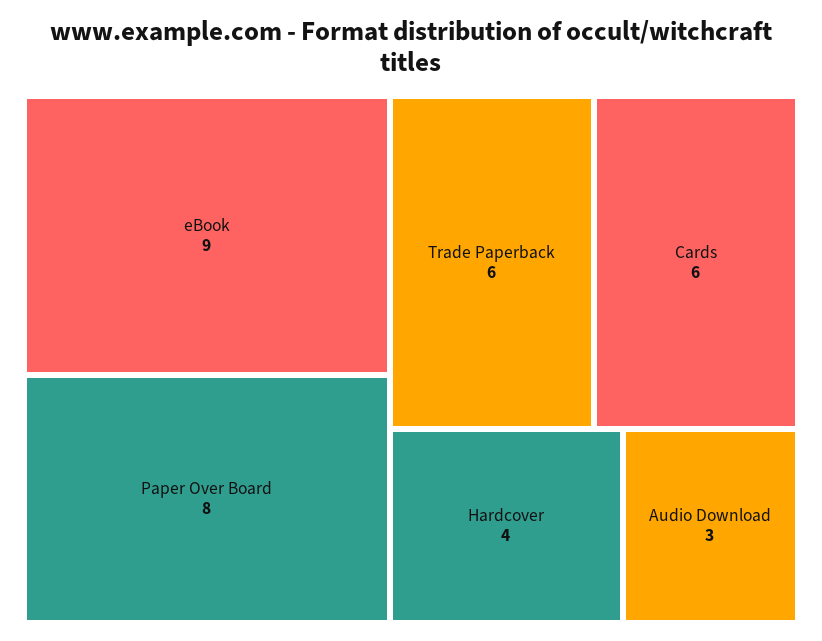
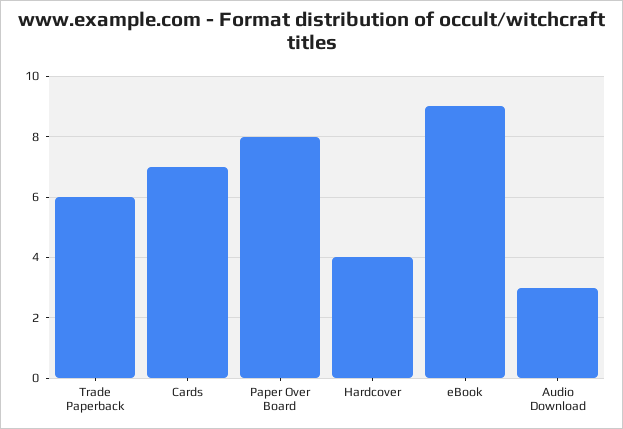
  {
    "eBook": 9,
    "Paper Over Board": 8,
    "Trade Paperback": 6,
-   "Cards": 6,
+   "Cards": 7,
    "Hardcover": 4,
    "Audio Download": 3
  }

